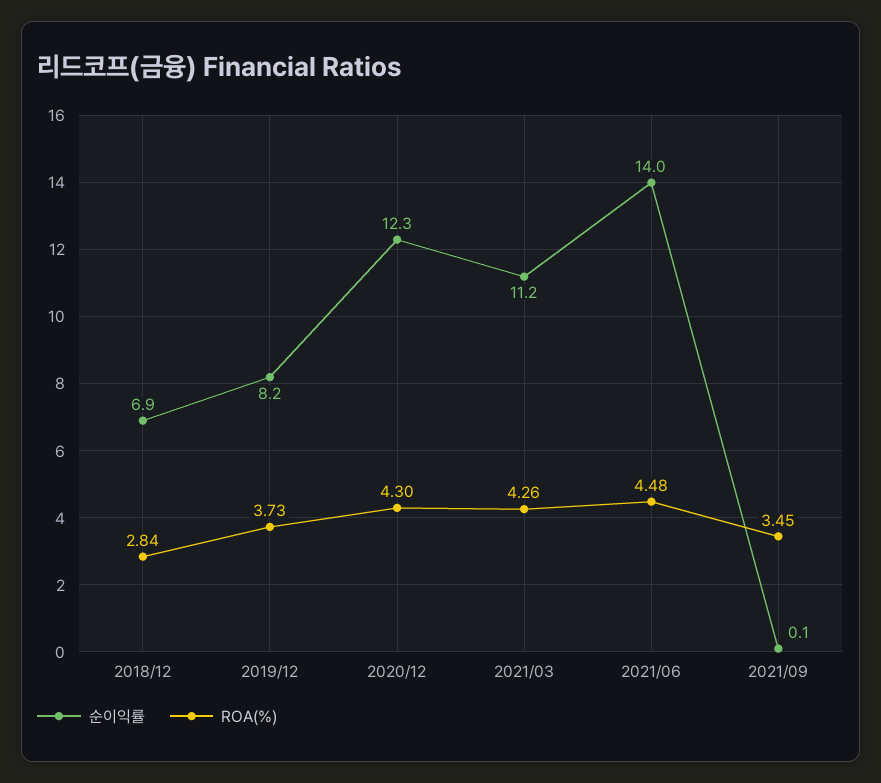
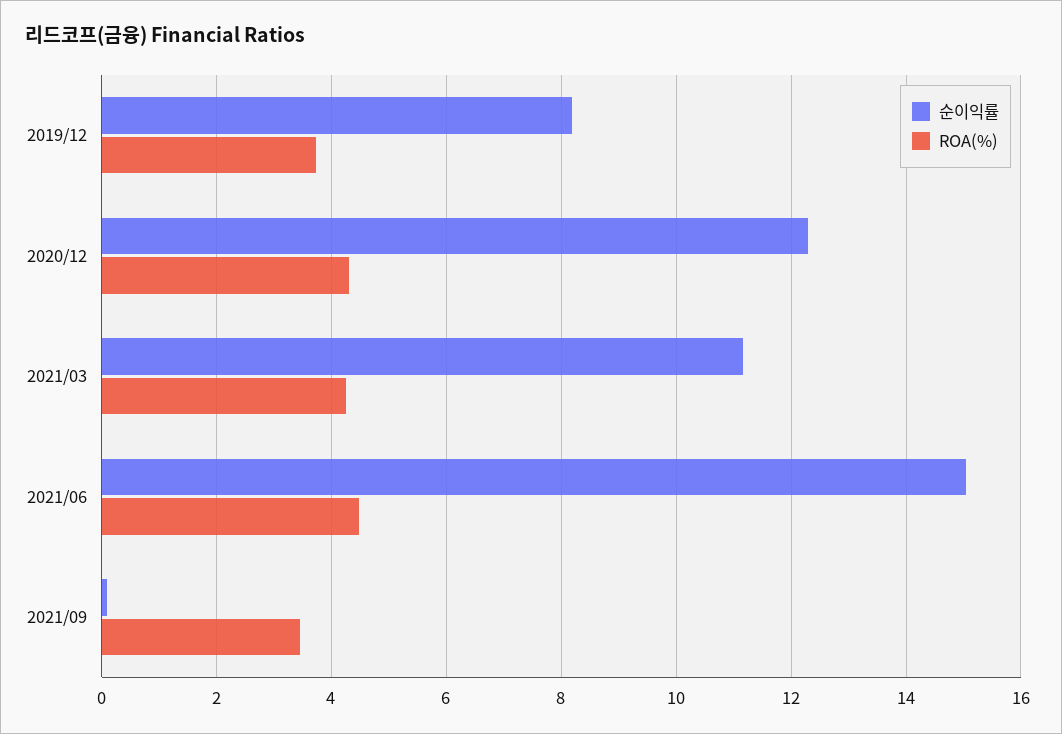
  {
    "순이익률": {
-     "2018/12": 6.9,
      "2019/12": 8.2,
      "2020/12": 12.3,
      "2021/03": 11.2,
-     "2021/06": 14,
+     "2021/06": 15,
      "2021/09": 0.1
    },
    "ROA(%)": {
-     "2018/12": 2.84,
      "2019/12": 3.73,
      "2020/12": 4.3,
      "2021/03": 4.26,
      "2021/06": 4.48,
      "2021/09": 3.45
    }
  }

